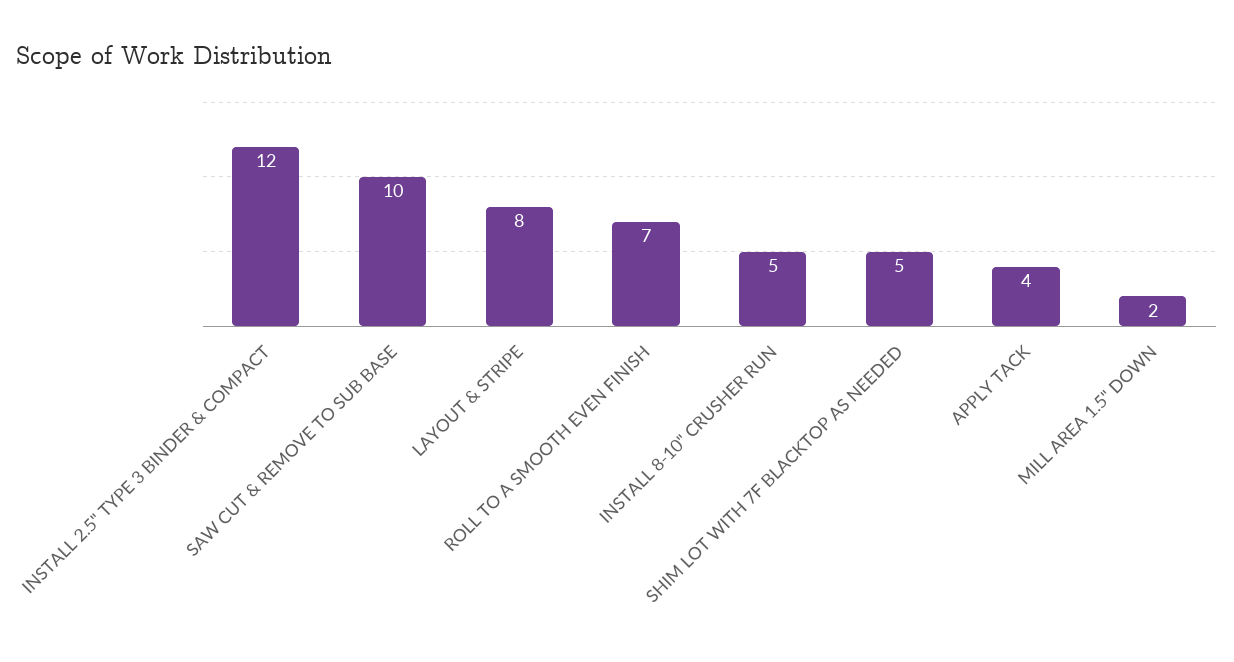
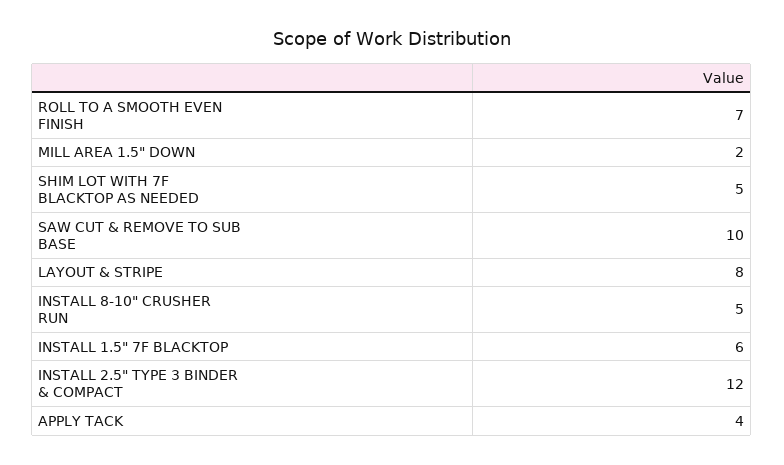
  {
    "INSTALL 2.5\" TYPE 3 BINDER & COMPACT": 12,
    "SAW CUT & REMOVE TO SUB BASE": 10,
    "LAYOUT & STRIPE": 8,
    "ROLL TO A SMOOTH EVEN FINISH": 7,
    "INSTALL 8-10\" CRUSHER RUN": 5,
    "SHIM LOT WITH 7F BLACKTOP AS NEEDED": 5,
    "APPLY TACK": 4,
-   "MILL AREA 1.5\" DOWN": 2
+   "MILL AREA 1.5\" DOWN": 2,
+   "INSTALL 1.5\" 7F BLACKTOP": 6
  }

